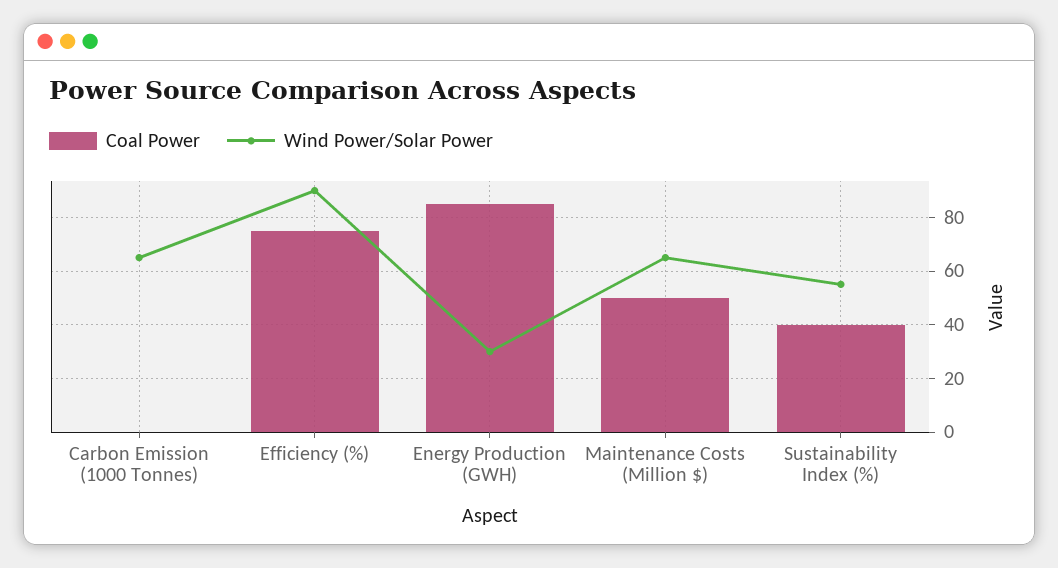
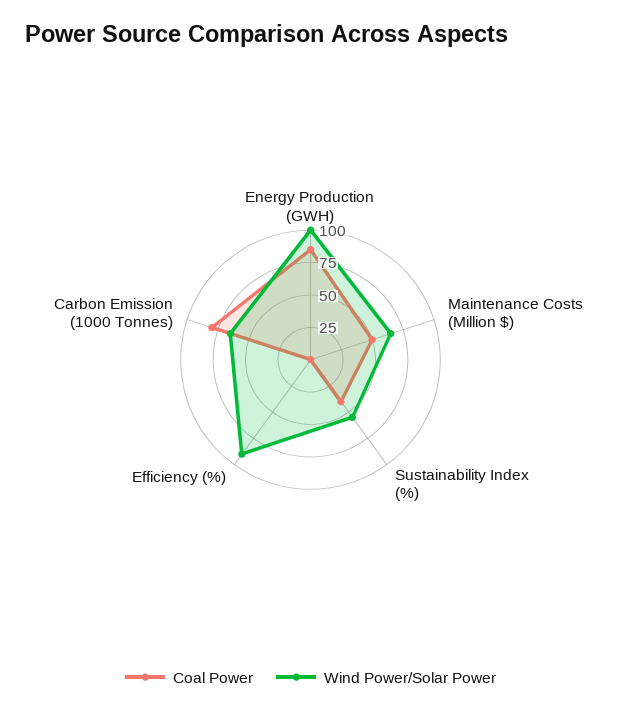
  {
    "Coal Power": {
-     "Carbon Emission (1000 Tonnes)": 0,
+     "Carbon Emission (1000 Tonnes)": 75,
-     "Efficiency (%)": 75,
+     "Efficiency (%)": 0,
      "Energy Production (GWH)": 85,
      "Maintenance Costs (Million $)": 50,
      "Sustainability Index (%)": 40
    },
    "Wind Power/Solar Power": {
      "Carbon Emission (1000 Tonnes)": 65,
      "Efficiency (%)": 90,
-     "Energy Production (GWH)": 30,
+     "Energy Production (GWH)": 100,
      "Maintenance Costs (Million $)": 65,
      "Sustainability Index (%)": 55
    }
  }

